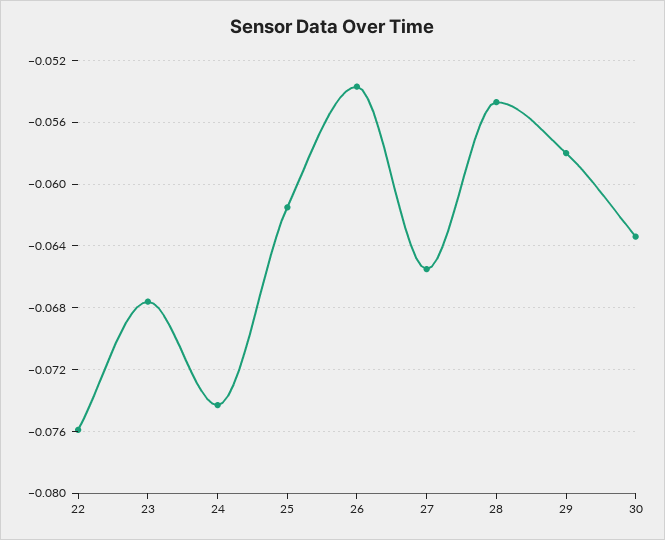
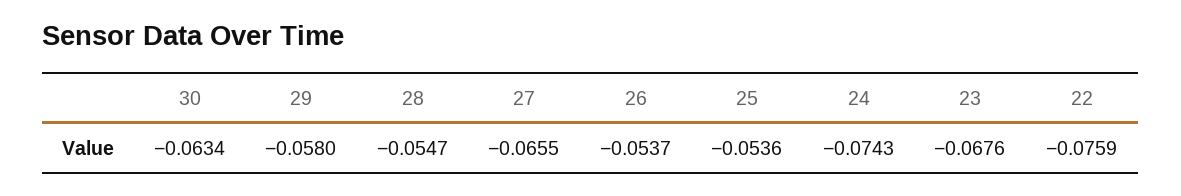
  {
    "22": -0.0759,
    "23": -0.0676,
    "24": -0.0743,
-   "25": -0.0615,
+   "25": -0.0536,
    "26": -0.0537,
    "27": -0.0655,
    "28": -0.0547,
    "29": -0.058,
    "30": -0.0634
  }

